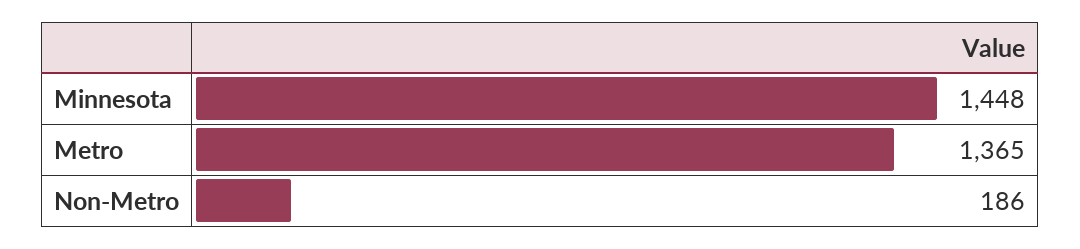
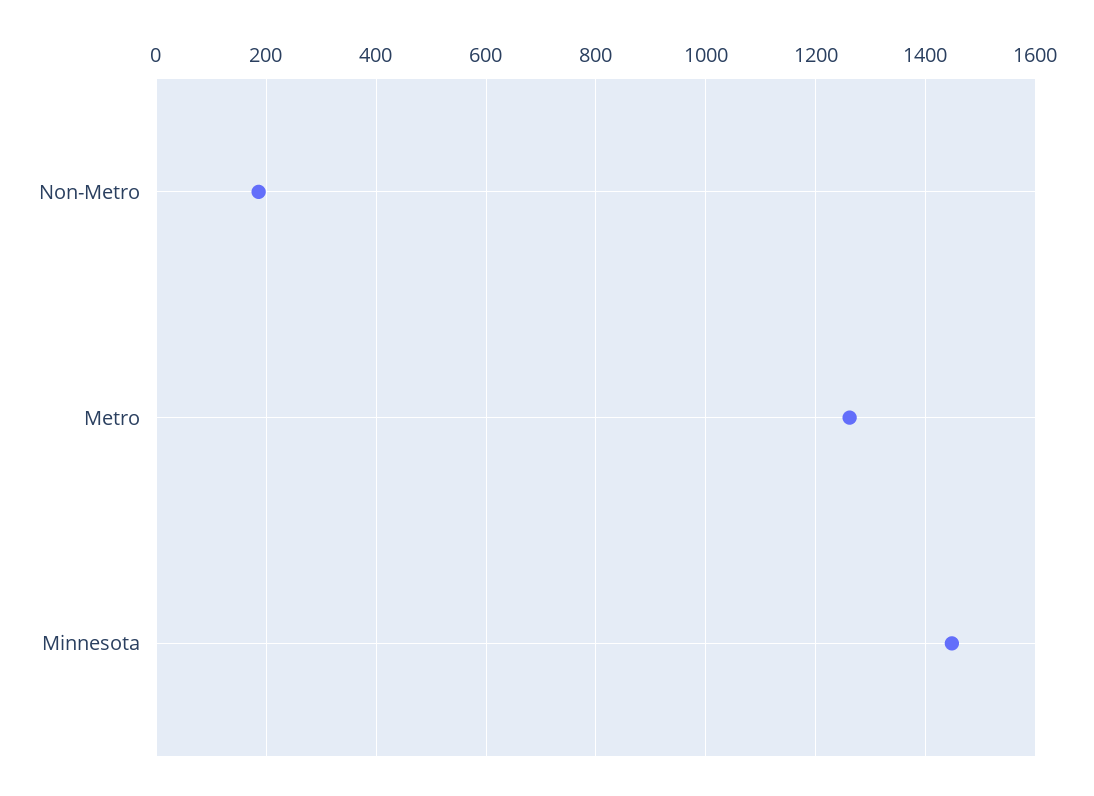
  {
    "Minnesota": 1448,
-   "Metro": 1365,
+   "Metro": 1260,
    "Non-Metro": 186
  }

